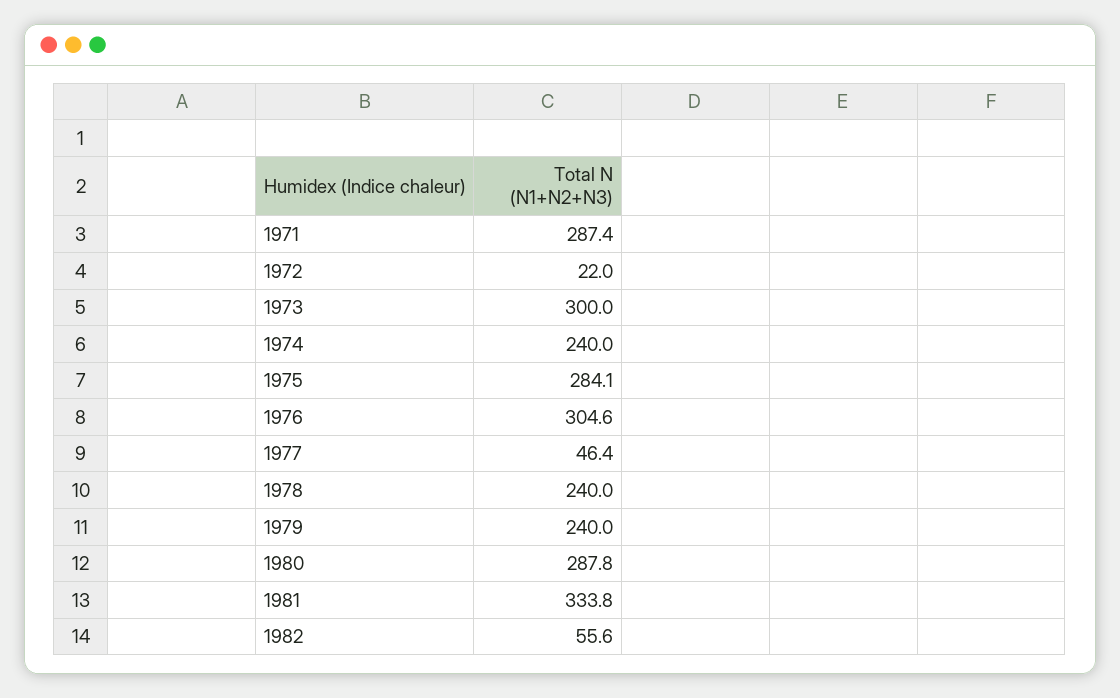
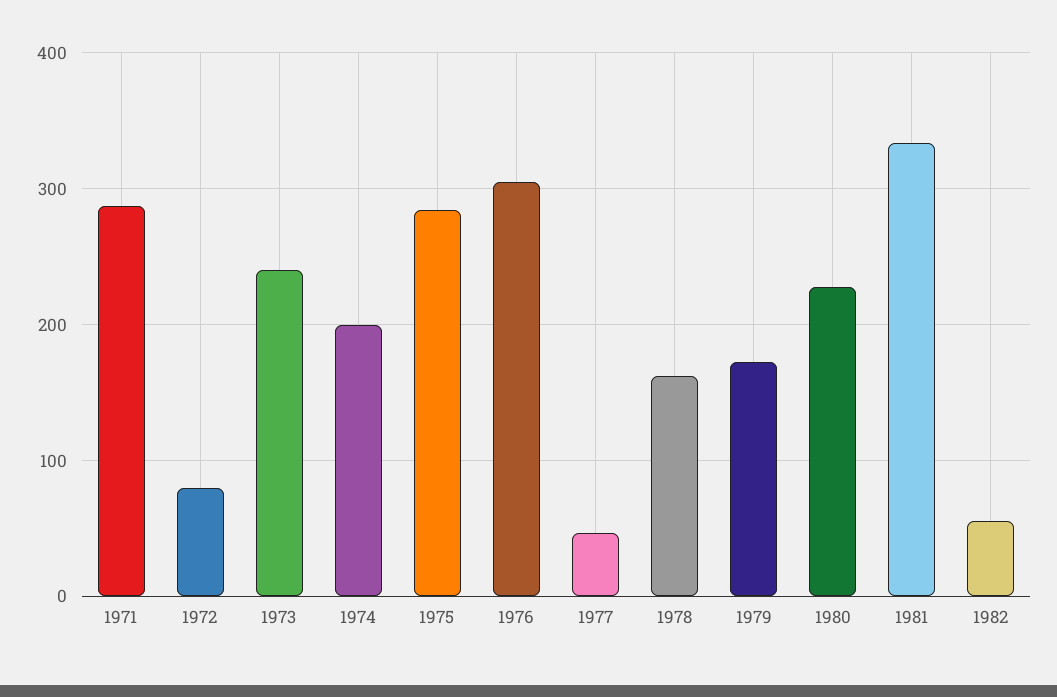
  {
    "1971": 287.4,
-   "1972": 22,
+   "1972": 80,
-   "1973": 300,
+   "1973": 240,
-   "1974": 240,
+   "1974": 200,
    "1975": 284.1,
    "1976": 304.6,
    "1977": 46.4,
-   "1978": 240,
+   "1978": 160,
-   "1979": 240,
+   "1979": 170,
-   "1980": 287.8,
+   "1980": 230,
    "1981": 333.8,
    "1982": 55.6
  }

